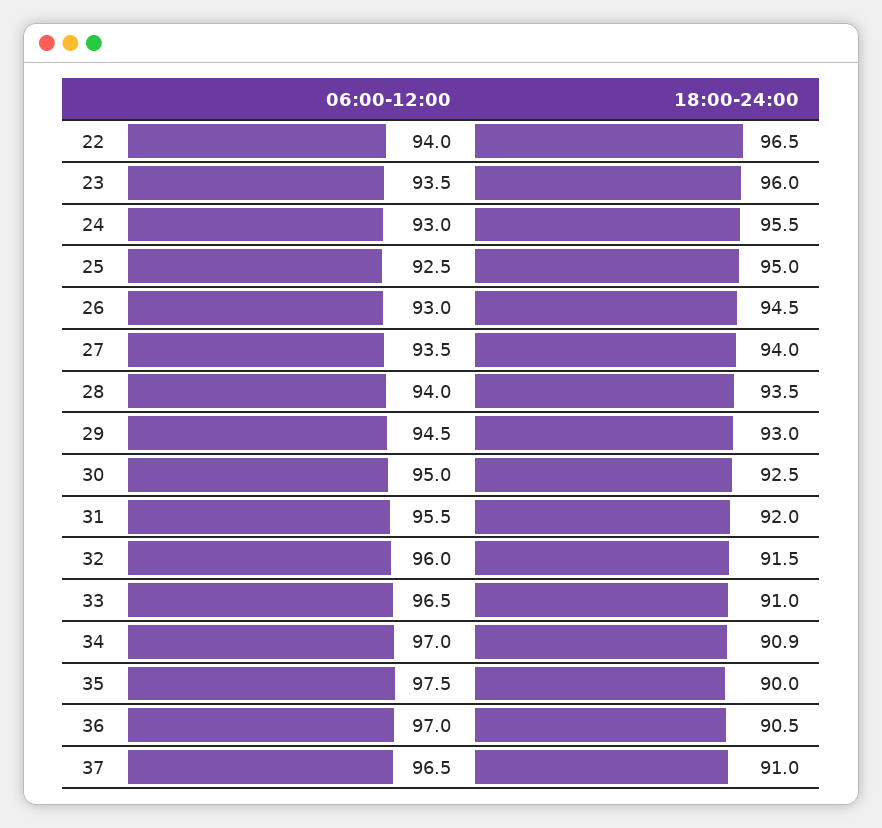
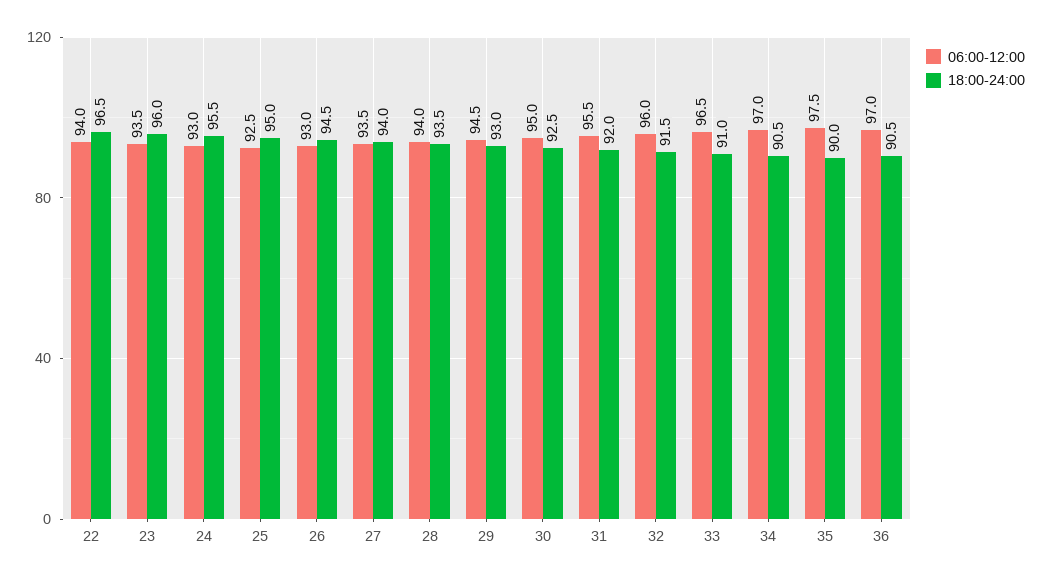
  {
    "06:00-12:00": {
      "22": 94,
      "23": 93.5,
      "24": 93,
      "25": 92.5,
      "26": 93,
      "27": 93.5,
      "28": 94,
      "29": 94.5,
      "30": 95,
      "31": 95.5,
      "32": 96,
      "33": 96.5,
      "34": 97,
      "35": 97.5,
-     "36": 97,
+     "36": 97
-     "37": 96.5
    },
    "18:00-24:00": {
      "22": 96.5,
      "23": 96,
      "24": 95.5,
      "25": 95,
      "26": 94.5,
      "27": 94,
      "28": 93.5,
      "29": 93,
      "30": 92.5,
      "31": 92,
      "32": 91.5,
      "33": 91,
-     "34": 90.9,
+     "34": 90.5,
      "35": 90,
-     "36": 90.5,
+     "36": 90.5
-     "37": 91
    }
  }

